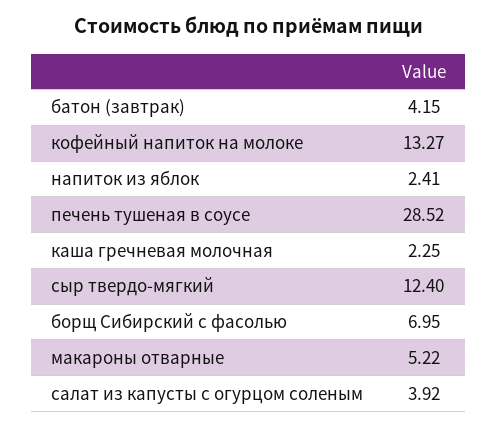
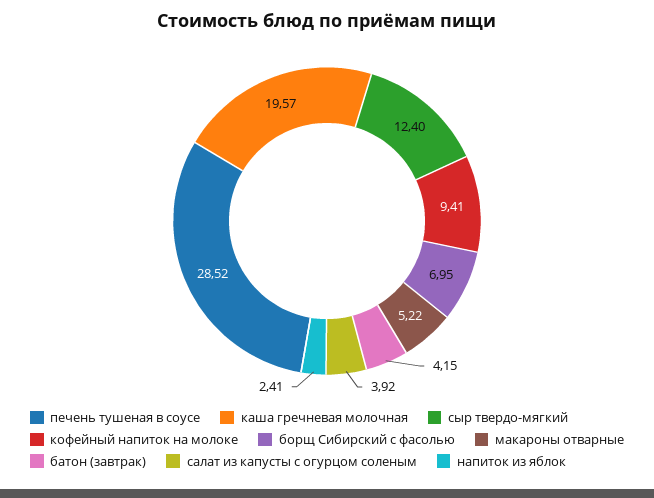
  {
    "батон (завтрак)": 4.15,
-   "кофейный напиток на молоке": 13.27,
+   "кофейный напиток на молоке": 9.41,
    "напиток из яблок": 2.41,
    "печень тушеная в соусе": 28.52,
-   "каша гречневая молочная": 2.25,
+   "каша гречневая молочная": 19.57,
    "сыр твердо-мягкий": 12.4,
    "борщ Сибирский с фасолью": 6.95,
    "макароны отварные": 5.22,
    "салат из капусты с огурцом соленым": 3.92
  }

